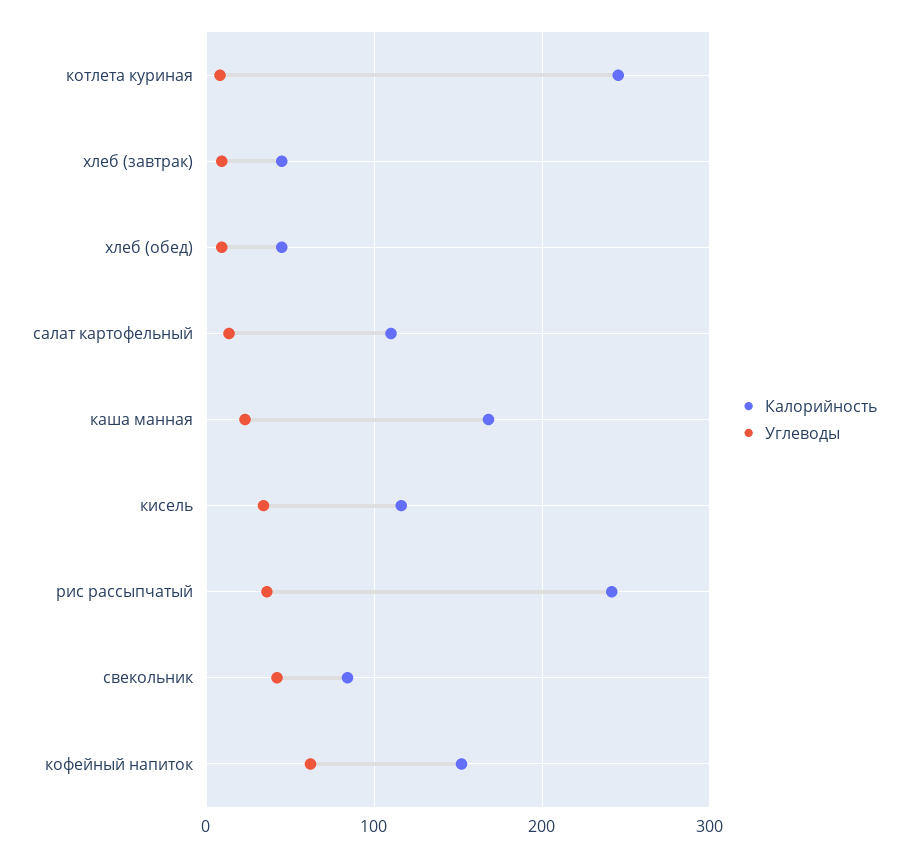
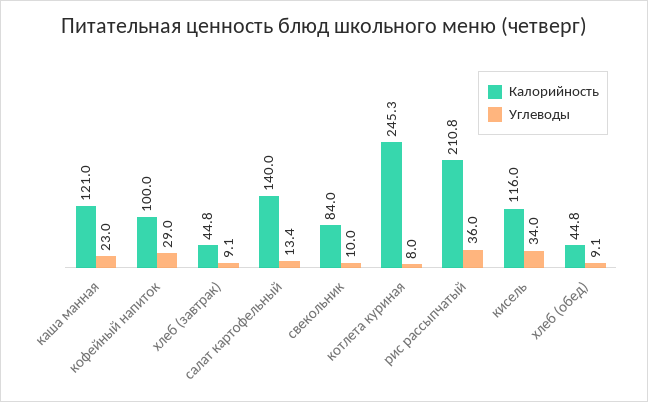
  {
    "Калорийность": {
      "котлета куриная": 245.3,
      "хлеб (завтрак)": 44.8,
      "хлеб (обед)": 44.8,
-     "салат картофельный": 110,
+     "салат картофельный": 140,
-     "каша манная": 170,
+     "каша манная": 121,
      "кисель": 116,
-     "рис рассыпчатый": 240,
+     "рис рассыпчатый": 210.8,
      "свекольник": 84,
-     "кофейный напиток": 150
+     "кофейный напиток": 100
    },
    "Углеводы": {
      "котлета куриная": 8,
      "хлеб (завтрак)": 9.1,
      "хлеб (обед)": 9.1,
      "салат картофельный": 13.4,
      "каша манная": 23,
      "кисель": 34,
      "рис рассыпчатый": 36,
-     "свекольник": 40,
+     "свекольник": 10,
-     "кофейный напиток": 60
+     "кофейный напиток": 29
    }
  }

